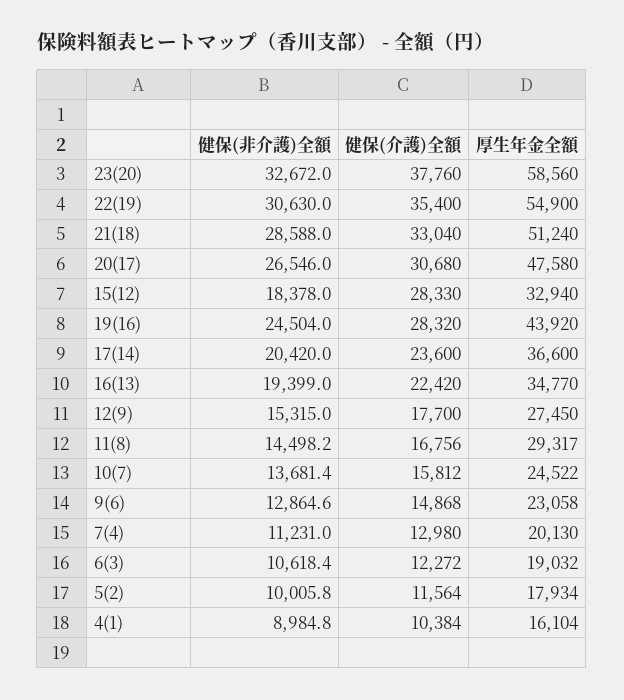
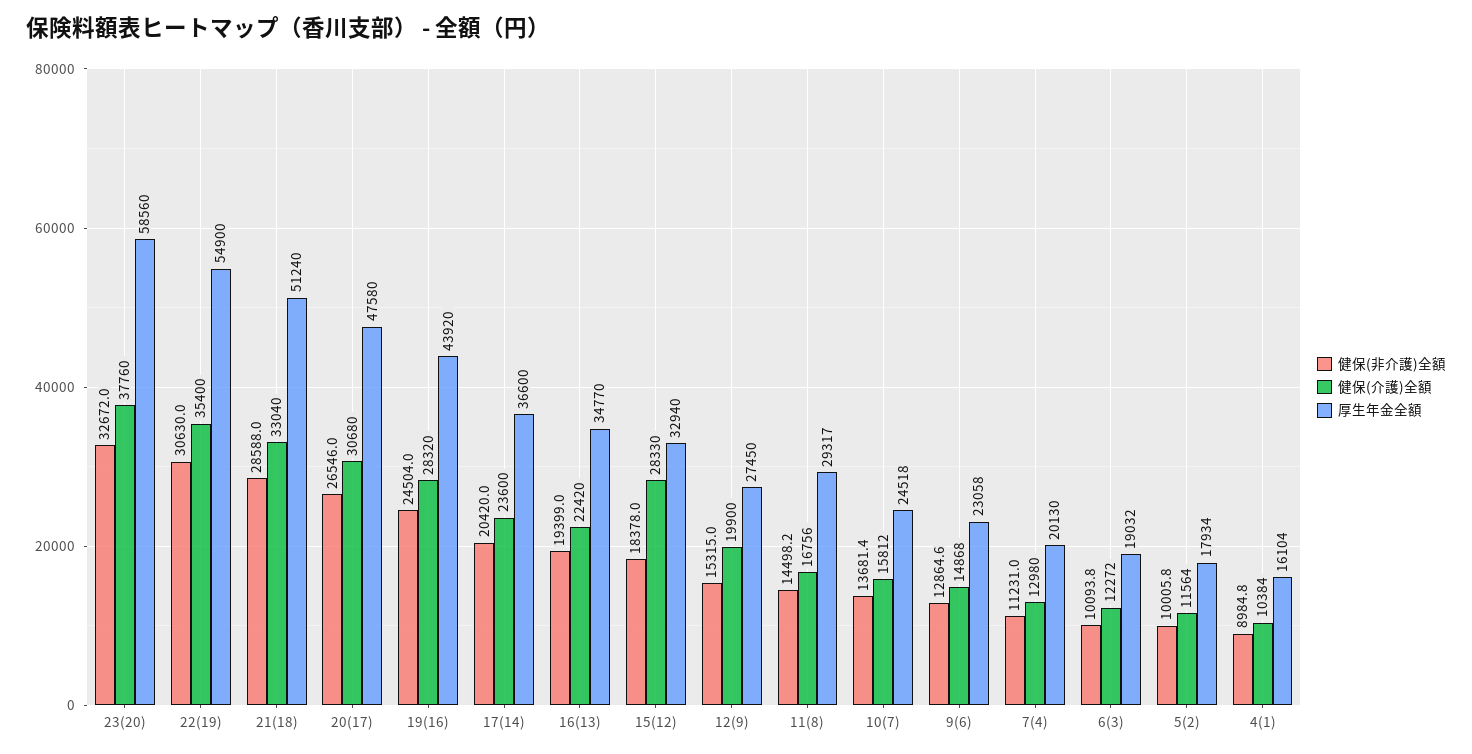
  {
    "健保(非介護)全額": {
      "23(20)": 32672,
      "22(19)": 30630,
      "21(18)": 28588,
      "20(17)": 26546,
      "15(12)": 18378,
      "19(16)": 24504,
      "17(14)": 20420,
      "16(13)": 19399,
      "12(9)": 15315,
      "11(8)": 14498.2,
      "10(7)": 13681.4,
      "9(6)": 12864.6,
      "7(4)": 11231,
-     "6(3)": 10618.4,
+     "6(3)": 10093.8,
      "5(2)": 10005.8,
      "4(1)": 8984.8
    },
    "健保(介護)全額": {
      "23(20)": 37760,
      "22(19)": 35400,
      "21(18)": 33040,
      "20(17)": 30680,
      "15(12)": 28330,
      "19(16)": 28320,
      "17(14)": 23600,
      "16(13)": 22420,
-     "12(9)": 17700,
+     "12(9)": 19900,
      "11(8)": 16756,
      "10(7)": 15812,
      "9(6)": 14868,
      "7(4)": 12980,
      "6(3)": 12272,
      "5(2)": 11564,
      "4(1)": 10384
    },
    "厚生年金全額": {
      "23(20)": 58560,
      "22(19)": 54900,
      "21(18)": 51240,
      "20(17)": 47580,
      "15(12)": 32940,
      "19(16)": 43920,
      "17(14)": 36600,
      "16(13)": 34770,
      "12(9)": 27450,
      "11(8)": 29317,
-     "10(7)": 24522,
+     "10(7)": 24518,
      "9(6)": 23058,
      "7(4)": 20130,
      "6(3)": 19032,
      "5(2)": 17934,
      "4(1)": 16104
    }
  }

